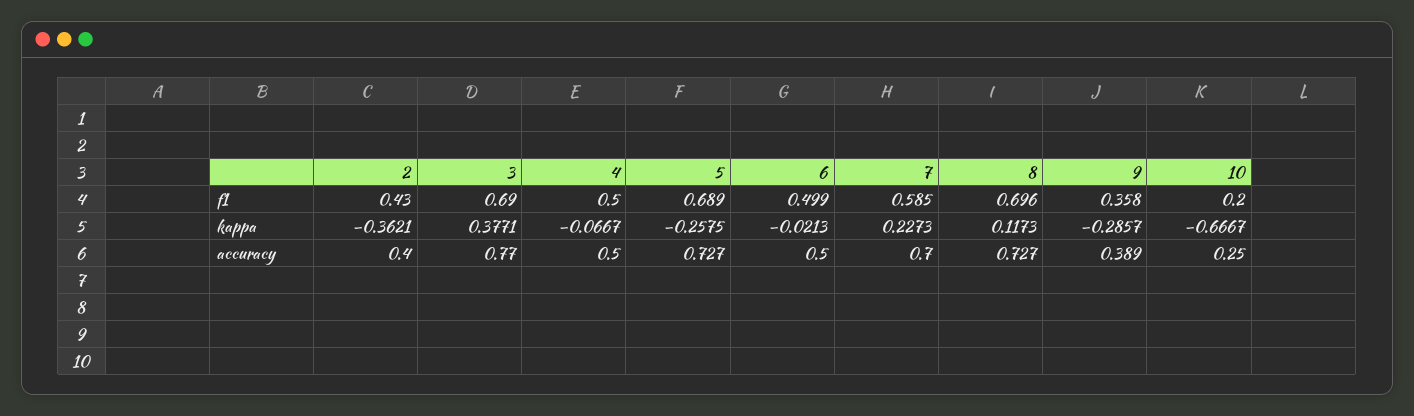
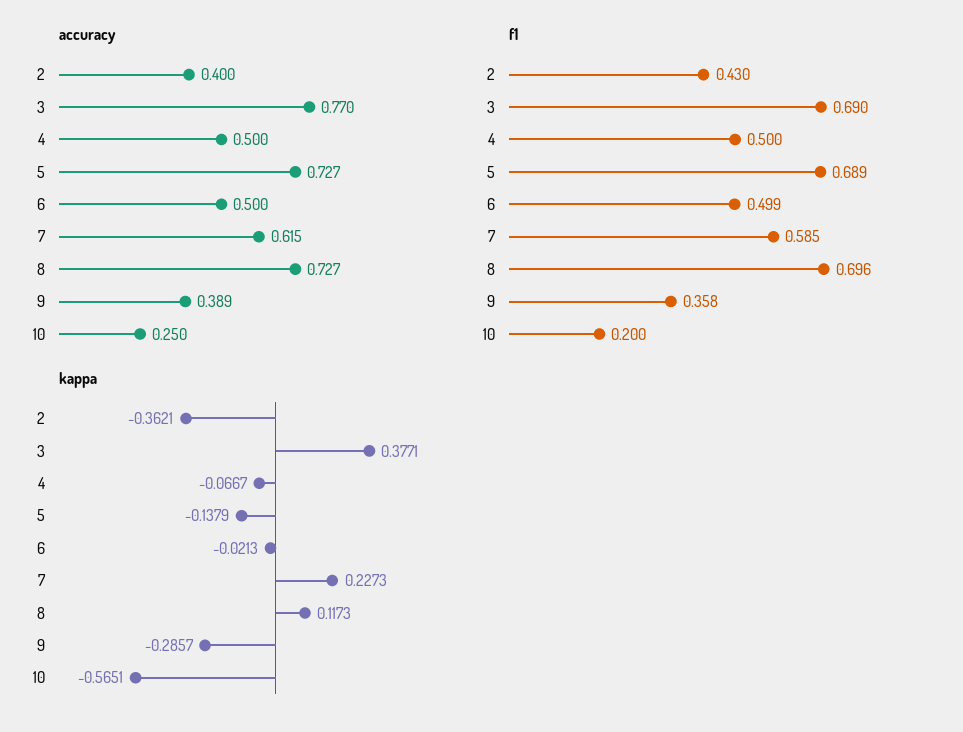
  {
    "f1": {
      "2": 0.43,
      "3": 0.69,
      "4": 0.5,
      "5": 0.689,
      "6": 0.499,
      "7": 0.585,
      "8": 0.696,
      "9": 0.358,
      "10": 0.2
    },
    "kappa": {
      "2": -0.3621,
      "3": 0.3771,
      "4": -0.0667,
-     "5": -0.2575,
+     "5": -0.1379,
      "6": -0.0213,
      "7": 0.2273,
      "8": 0.1173,
      "9": -0.2857,
-     "10": -0.6667
+     "10": -0.5651
    },
    "accuracy": {
      "2": 0.4,
      "3": 0.77,
      "4": 0.5,
      "5": 0.727,
      "6": 0.5,
-     "7": 0.7,
+     "7": 0.615,
      "8": 0.727,
      "9": 0.389,
      "10": 0.25
    }
  }

